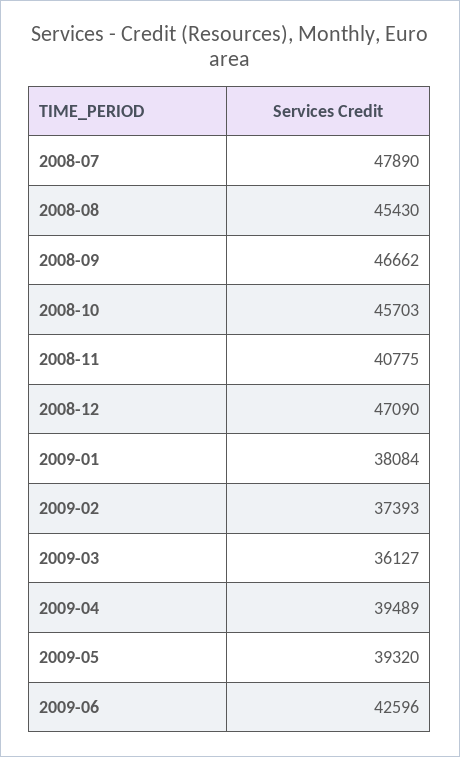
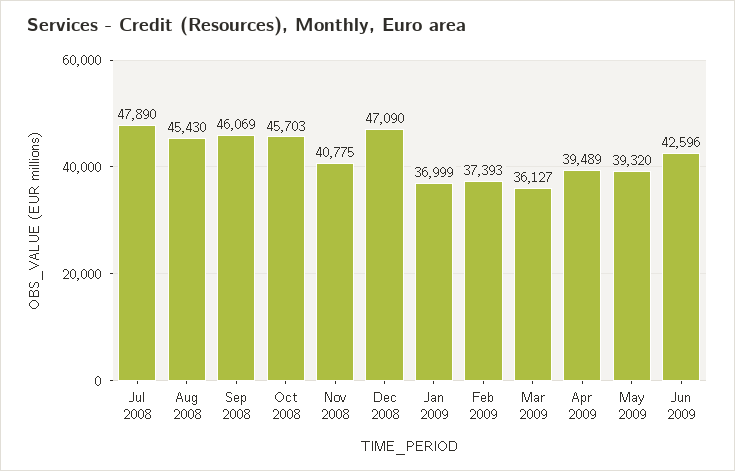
  {
    "2008-07": 47890,
    "2008-08": 45430,
-   "2008-09": 46662,
+   "2008-09": 46069,
    "2008-10": 45703,
    "2008-11": 40775,
    "2008-12": 47090,
-   "2009-01": 38084,
+   "2009-01": 36999,
    "2009-02": 37393,
    "2009-03": 36127,
    "2009-04": 39489,
    "2009-05": 39320,
    "2009-06": 42596
  }

